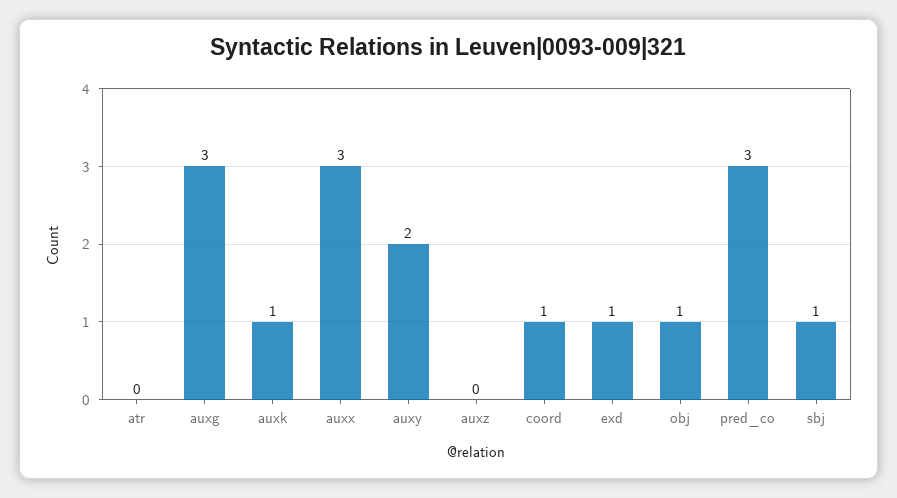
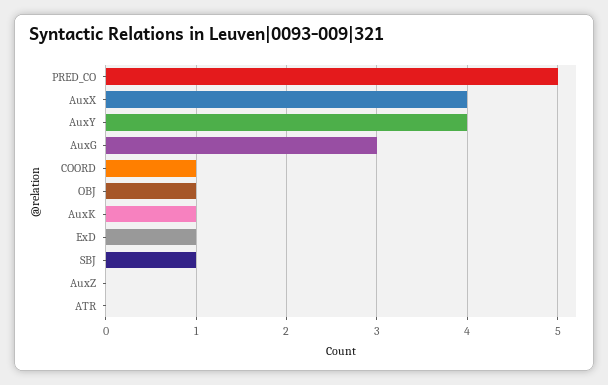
  {
    "atr": 0,
    "auxg": 3,
    "auxk": 1,
-   "auxx": 3,
+   "auxx": 4,
-   "auxy": 2,
+   "auxy": 4,
    "auxz": 0,
    "coord": 1,
    "exd": 1,
    "obj": 1,
-   "pred_co": 3,
+   "pred_co": 5,
    "sbj": 1
  }

